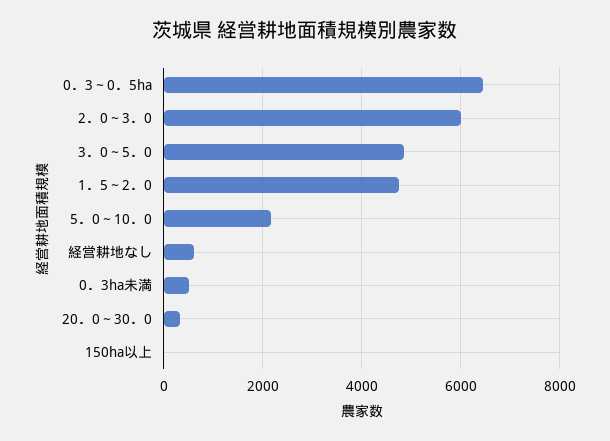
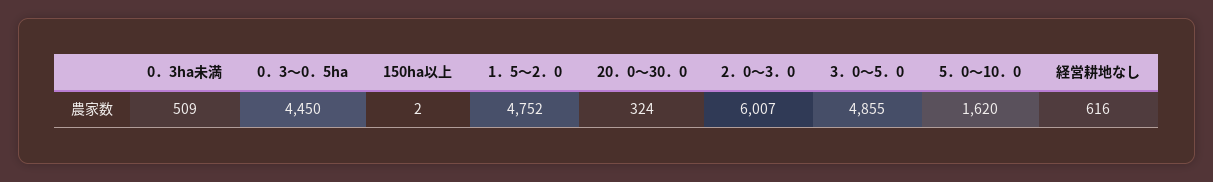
  {
-   "0．3～0．5ha": 6400,
+   "0．3～0．5ha": 4450,
    "2．0～3．0": 6007,
    "3．0～5．0": 4855,
    "1．5～2．0": 4752,
-   "5．0～10．0": 2200,
+   "5．0～10．0": 1620,
    "経営耕地なし": 616,
    "0．3ha未満": 509,
    "20．0～30．0": 324,
    "150ha以上": 2
  }

